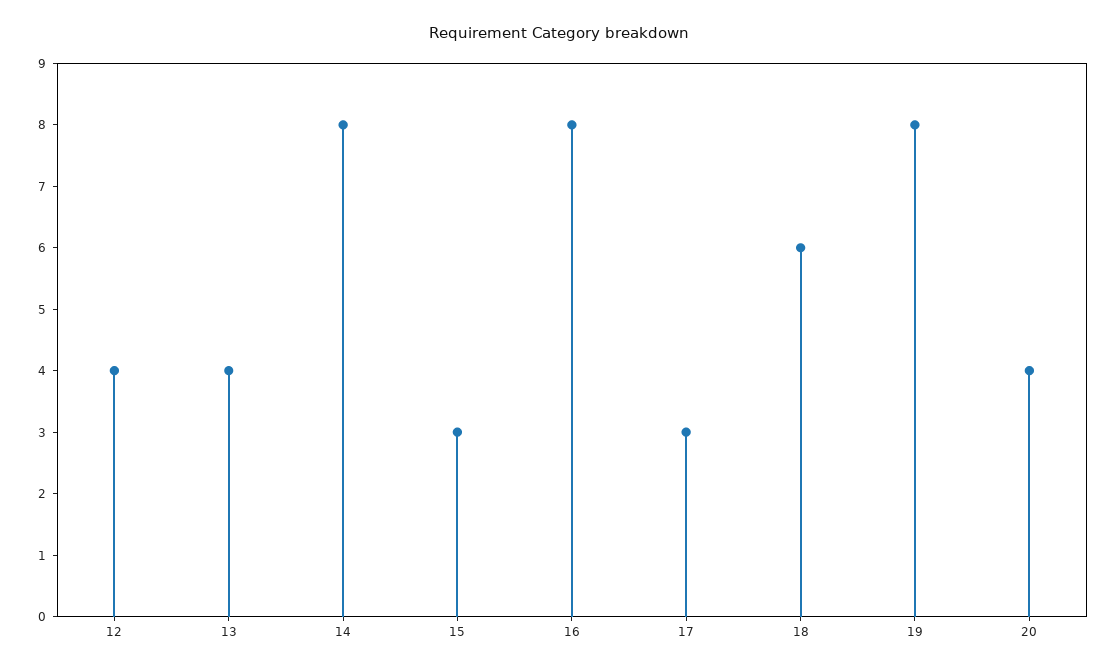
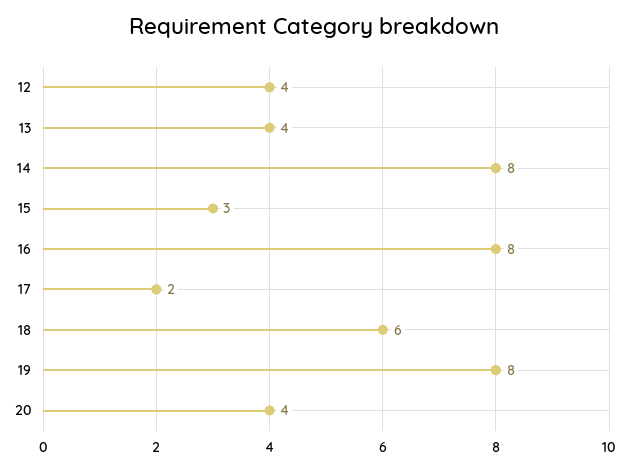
  {
    "12": 4,
    "13": 4,
    "14": 8,
    "15": 3,
    "16": 8,
-   "17": 3,
+   "17": 2,
    "18": 6,
    "19": 8,
    "20": 4
  }

